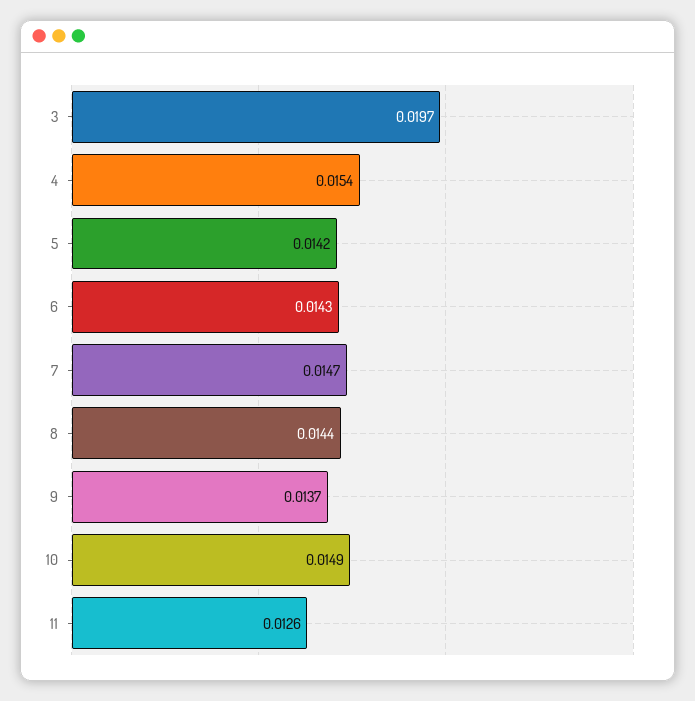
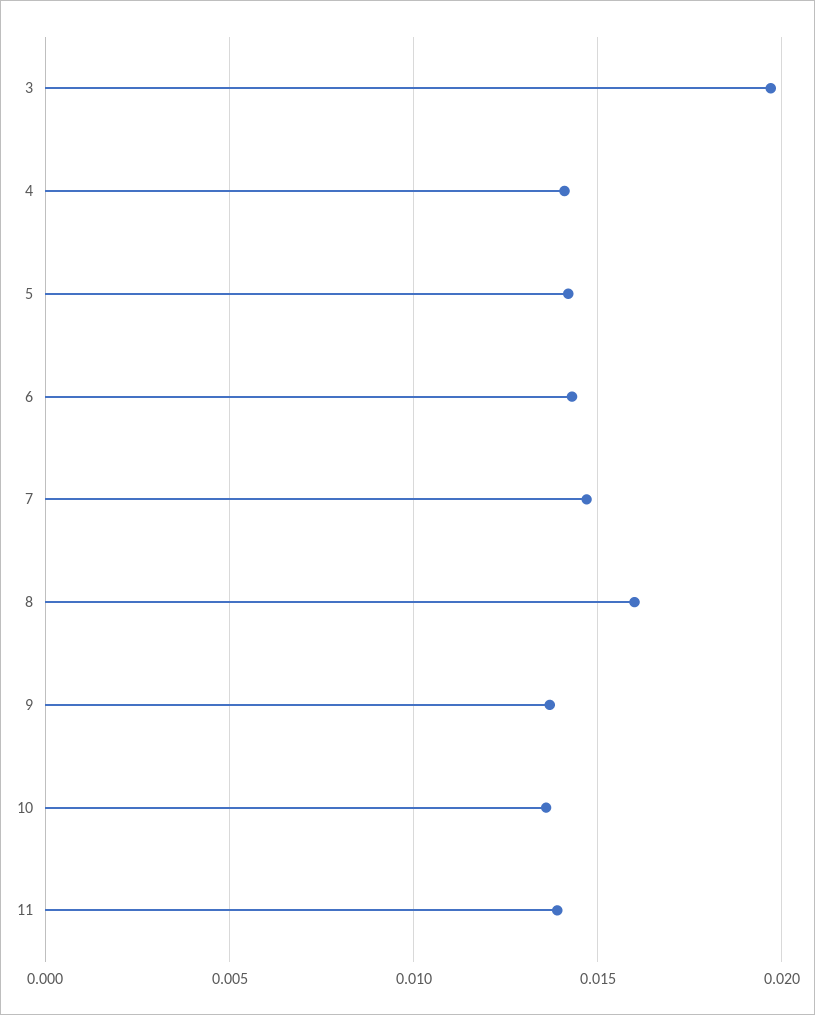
  {
    "3": 0.0197,
-   "4": 0.0154,
+   "4": 0.014,
    "5": 0.0142,
    "6": 0.0143,
    "7": 0.0147,
-   "8": 0.0144,
+   "8": 0.016,
    "9": 0.0137,
-   "10": 0.0149,
+   "10": 0.0135,
-   "11": 0.0126
+   "11": 0.014
  }

